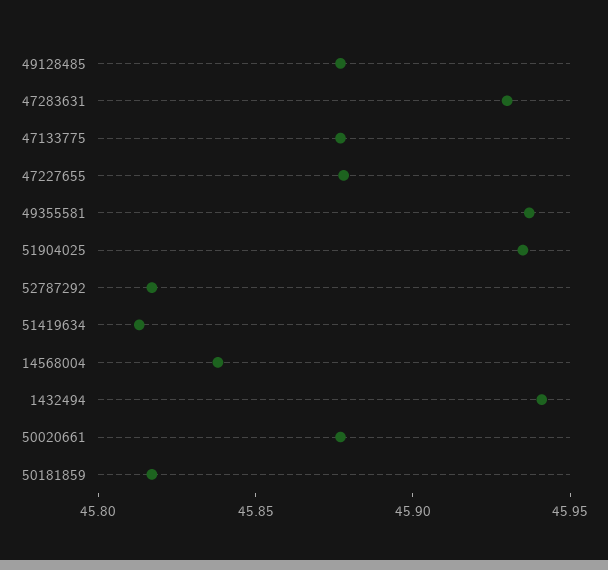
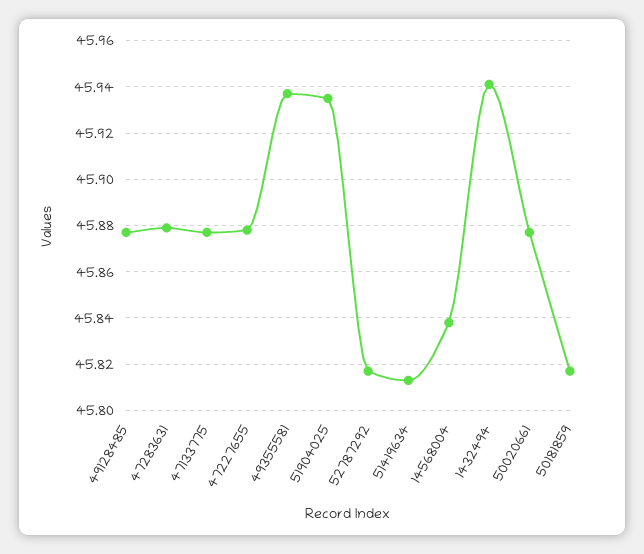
  {
    "49128485": 45.875,
-   "47283631": 45.93,
+   "47283631": 45.88,
    "47133775": 45.875,
    "47227655": 45.88,
    "49355581": 45.935,
    "51904025": 45.935,
    "52787292": 45.815,
    "51419634": 45.815,
    "14568004": 45.84,
    "1432494": 45.94,
    "50020661": 45.875,
    "50181859": 45.815
  }

